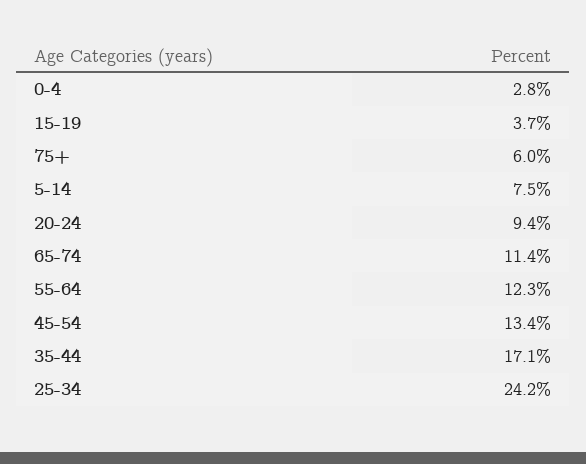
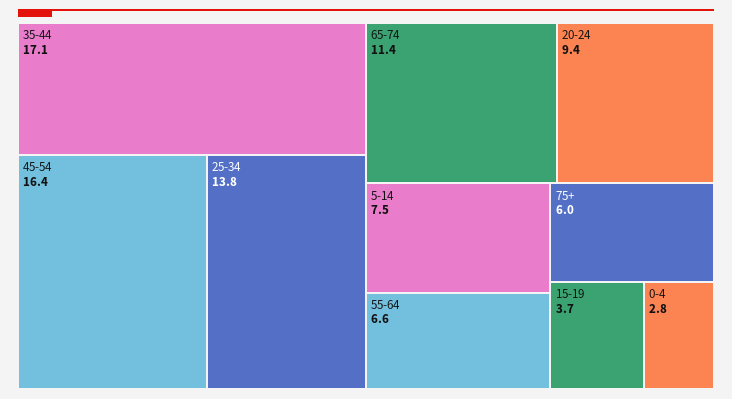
  {
    "0-4": 2.8,
    "15-19": 3.7,
    "75+": 6,
    "5-14": 7.5,
    "20-24": 9.4,
    "65-74": 11.4,
-   "55-64": 12.3,
+   "55-64": 6.6,
-   "45-54": 13.4,
+   "45-54": 16.4,
    "35-44": 17.1,
-   "25-34": 24.2
+   "25-34": 13.8
  }

